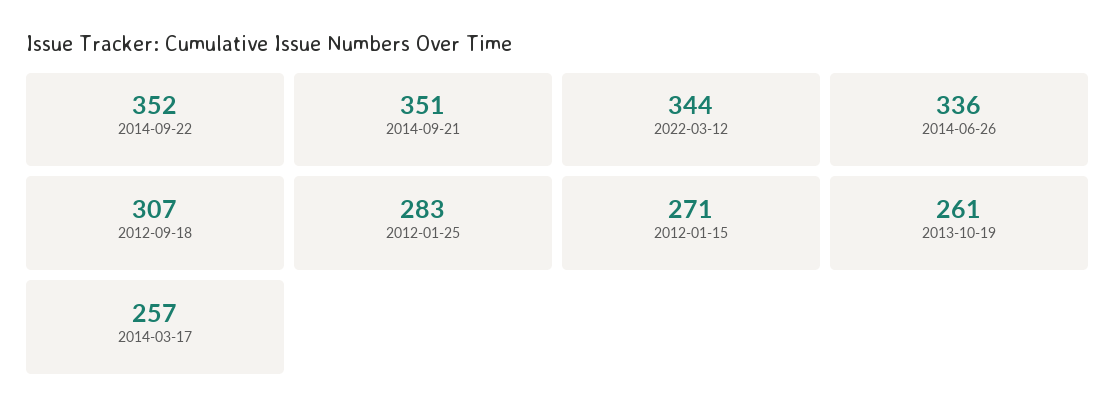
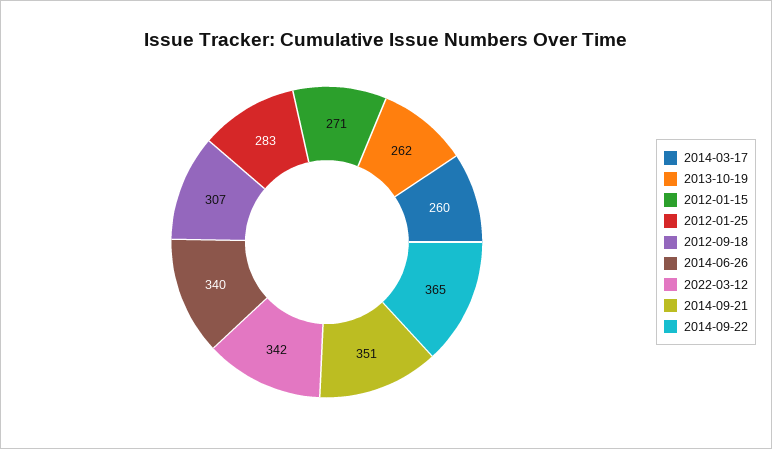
  {
-   "2014-09-22": 352,
+   "2014-09-22": 365,
    "2014-09-21": 351,
-   "2022-03-12": 344,
+   "2022-03-12": 342,
-   "2014-06-26": 336,
+   "2014-06-26": 340,
    "2012-09-18": 307,
    "2012-01-25": 283,
    "2012-01-15": 271,
-   "2013-10-19": 261,
+   "2013-10-19": 262,
-   "2014-03-17": 257
+   "2014-03-17": 260
  }

